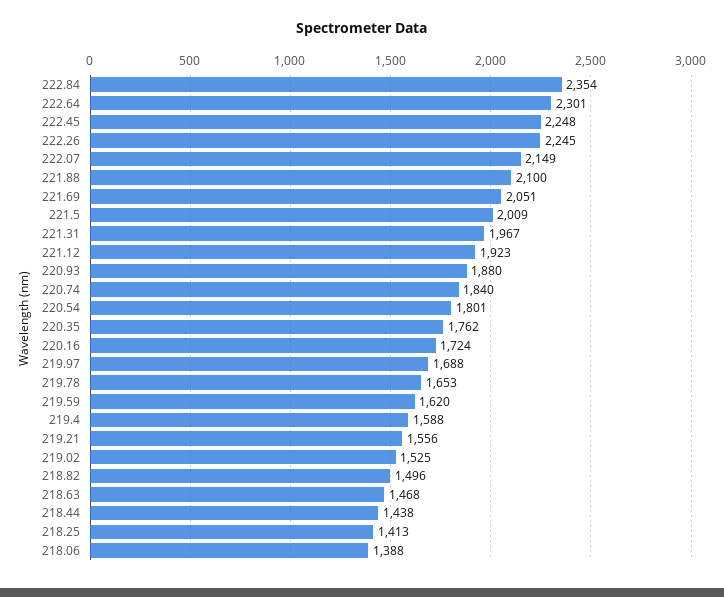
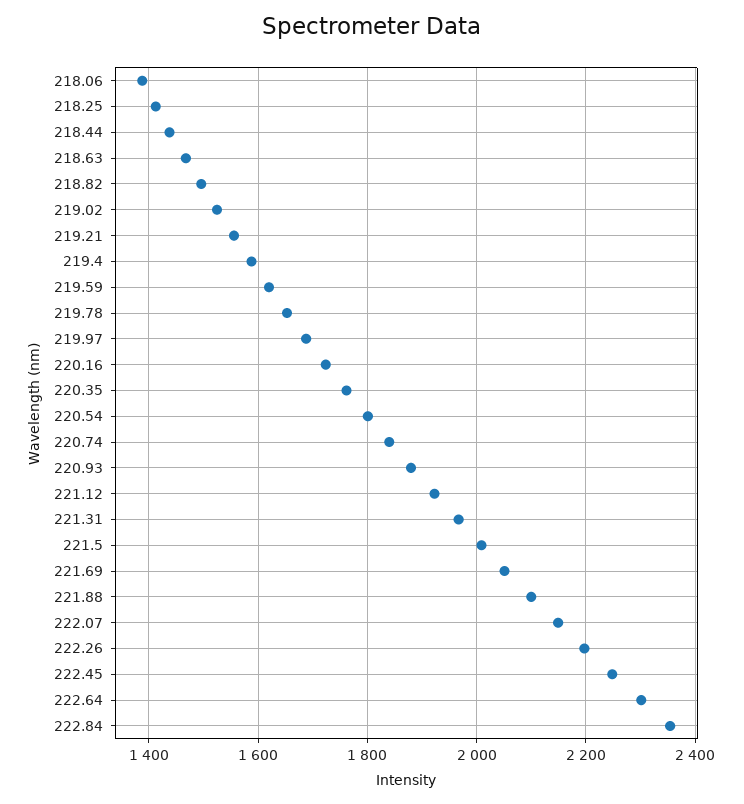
  {
    "222.84": 2354,
    "222.64": 2301,
    "222.45": 2248,
-   "222.26": 2245,
+   "222.26": 2200,
    "222.07": 2149,
    "221.88": 2100,
    "221.69": 2051,
    "221.5": 2009,
    "221.31": 1967,
    "221.12": 1923,
    "220.93": 1880,
    "220.74": 1840,
    "220.54": 1801,
    "220.35": 1762,
    "220.16": 1724,
    "219.97": 1688,
    "219.78": 1653,
    "219.59": 1620,
    "219.4": 1588,
    "219.21": 1556,
    "219.02": 1525,
    "218.82": 1496,
    "218.63": 1468,
    "218.44": 1438,
    "218.25": 1413,
    "218.06": 1388
  }

